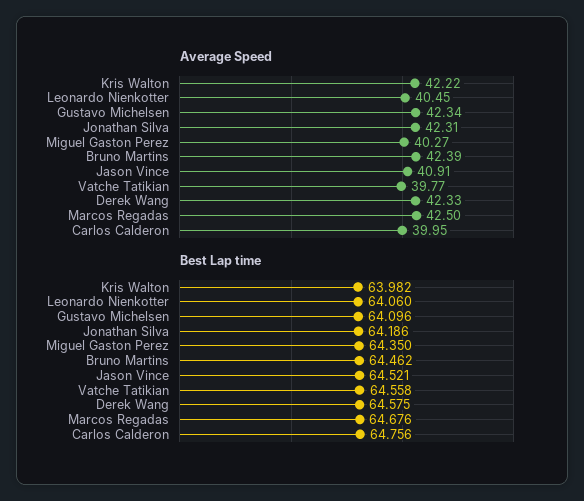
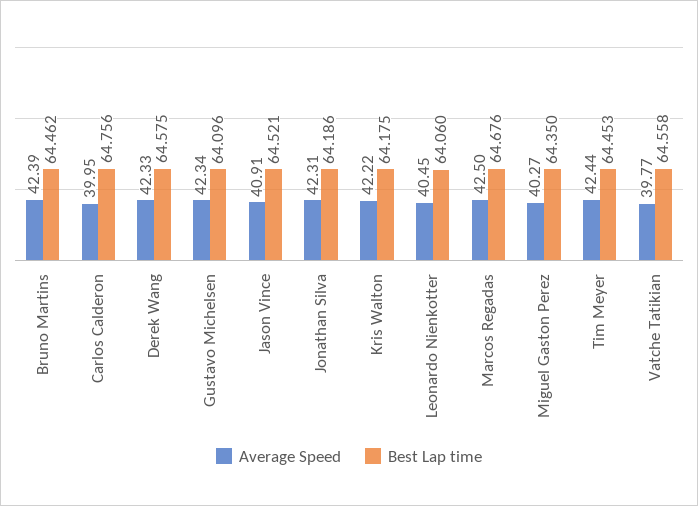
  {
    "Average Speed": {
      "Kris Walton": 42.22,
      "Leonardo Nienkotter": 40.45,
      "Gustavo Michelsen": 42.34,
      "Jonathan Silva": 42.31,
      "Miguel Gaston Perez": 40.27,
      "Bruno Martins": 42.39,
      "Jason Vince": 40.91,
      "Vatche Tatikian": 39.77,
      "Derek Wang": 42.33,
      "Marcos Regadas": 42.5,
-     "Carlos Calderon": 39.95
+     "Carlos Calderon": 39.95,
+     "Tim Meyer": 42.44
    },
    "Best Lap time": {
-     "Kris Walton": 63.982,
+     "Kris Walton": 64.175,
      "Leonardo Nienkotter": 64.06,
      "Gustavo Michelsen": 64.096,
      "Jonathan Silva": 64.186,
      "Miguel Gaston Perez": 64.35,
      "Bruno Martins": 64.462,
      "Jason Vince": 64.521,
      "Vatche Tatikian": 64.558,
      "Derek Wang": 64.575,
      "Marcos Regadas": 64.676,
-     "Carlos Calderon": 64.756
+     "Carlos Calderon": 64.756,
+     "Tim Meyer": 64.453
    }
  }

